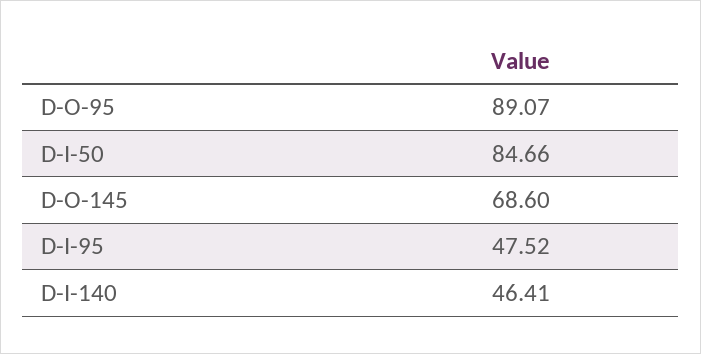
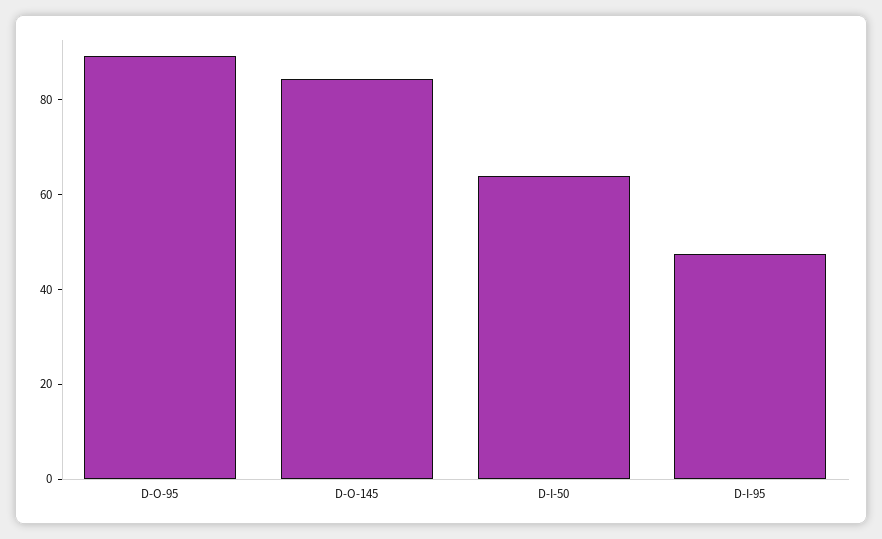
  {
    "D-O-95": 89.07,
-   "D-I-50": 84.66,
+   "D-I-50": 65,
-   "D-O-145": 68.6,
+   "D-O-145": 85,
-   "D-I-95": 47.52,
+   "D-I-95": 47.52
-   "D-I-140": 46.41
  }

